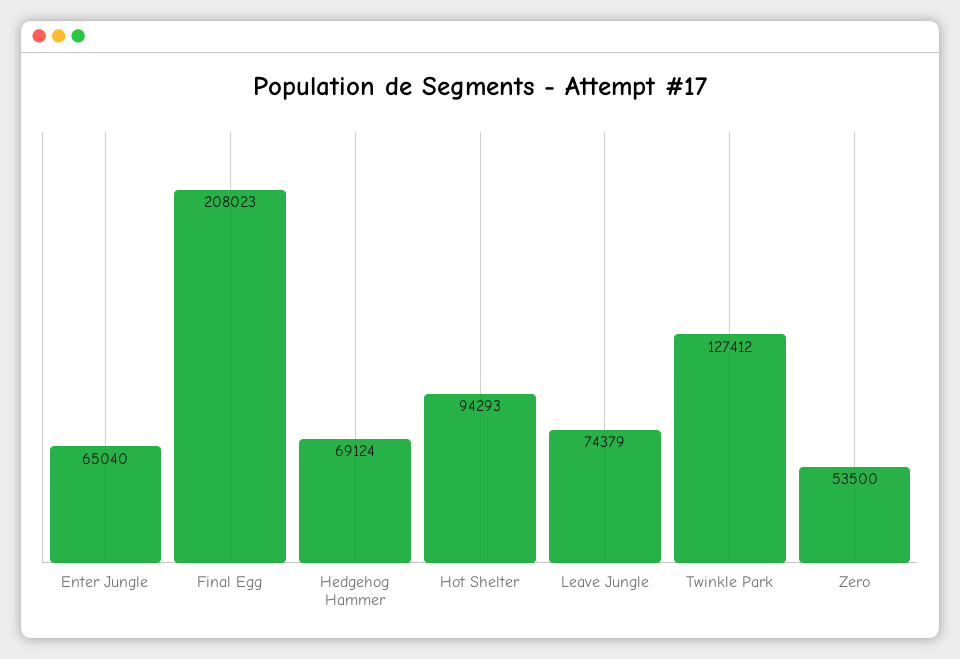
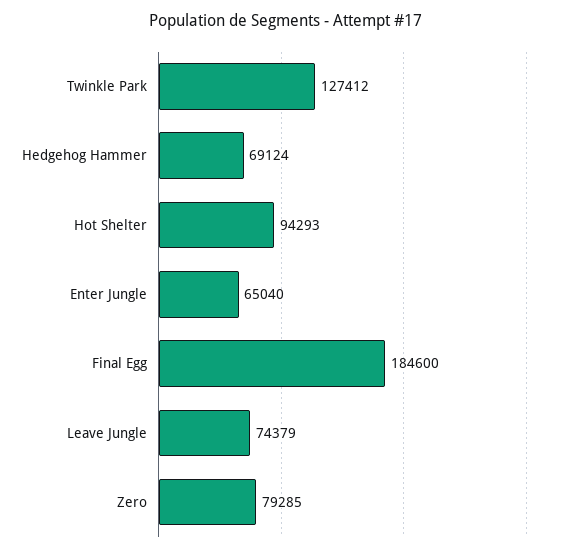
  {
    "Enter Jungle": 65040,
-   "Final Egg": 208023,
+   "Final Egg": 184600,
    "Hedgehog Hammer": 69124,
    "Hot Shelter": 94293,
    "Leave Jungle": 74379,
    "Twinkle Park": 127412,
-   "Zero": 53500
+   "Zero": 79285
  }

